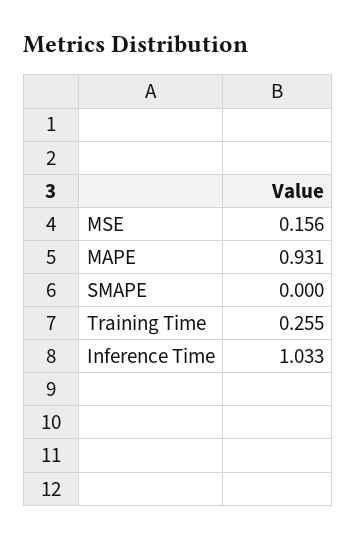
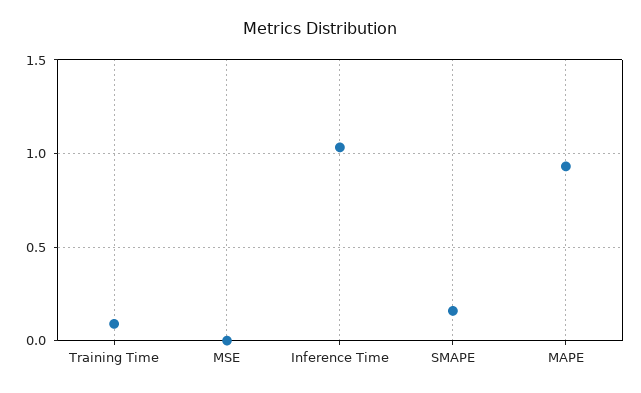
  {
-   "MSE": 0.156,
+   "MSE": 0,
    "MAPE": 0.931,
-   "SMAPE": 0,
+   "SMAPE": 0.15,
-   "Training Time": 0.255,
+   "Training Time": 0.1,
    "Inference Time": 1.033
  }

